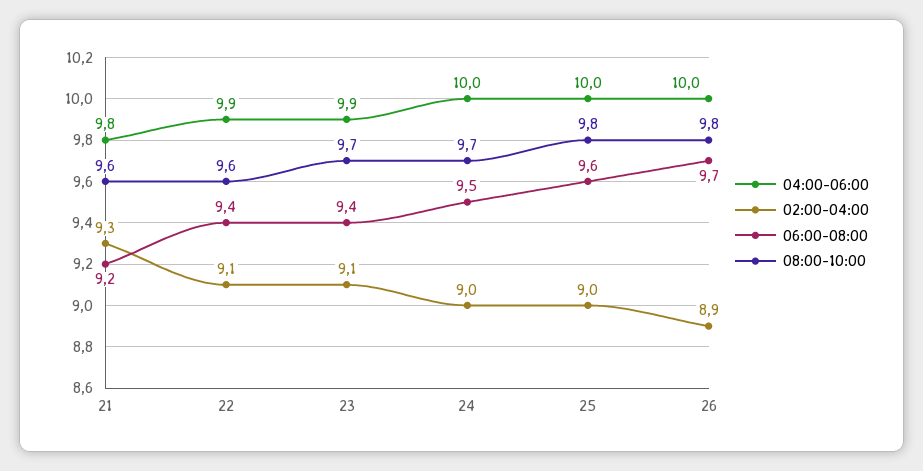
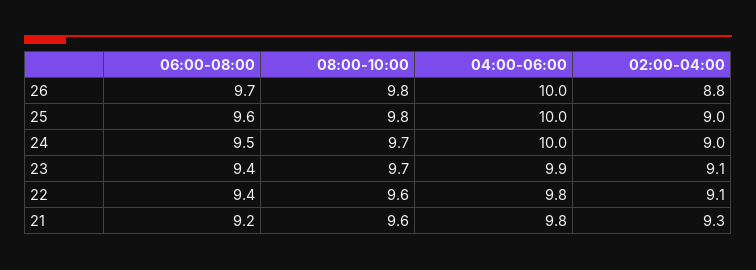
  {
    "04:00-06:00": {
      "21": 9.8,
-     "22": 9.9,
+     "22": 9.8,
      "23": 9.9,
      "24": 10,
      "25": 10,
      "26": 10
    },
    "02:00-04:00": {
      "21": 9.3,
      "22": 9.1,
      "23": 9.1,
      "24": 9,
      "25": 9,
-     "26": 8.9
+     "26": 8.8
    },
    "06:00-08:00": {
      "21": 9.2,
      "22": 9.4,
      "23": 9.4,
      "24": 9.5,
      "25": 9.6,
      "26": 9.7
    },
    "08:00-10:00": {
      "21": 9.6,
      "22": 9.6,
      "23": 9.7,
      "24": 9.7,
      "25": 9.8,
      "26": 9.8
    }
  }

